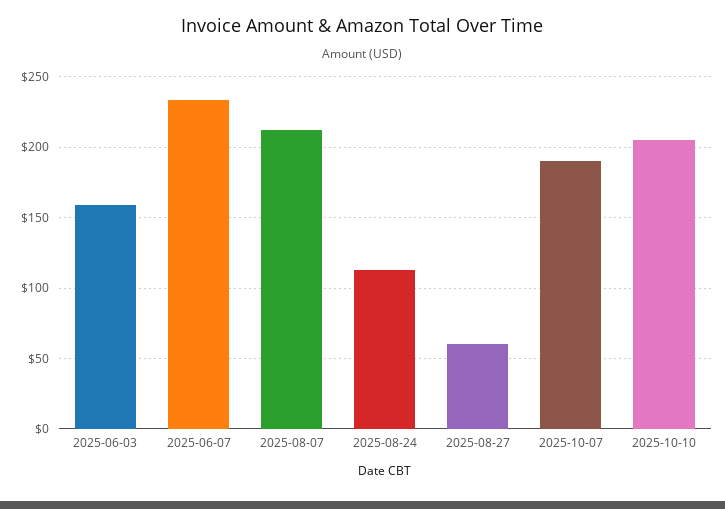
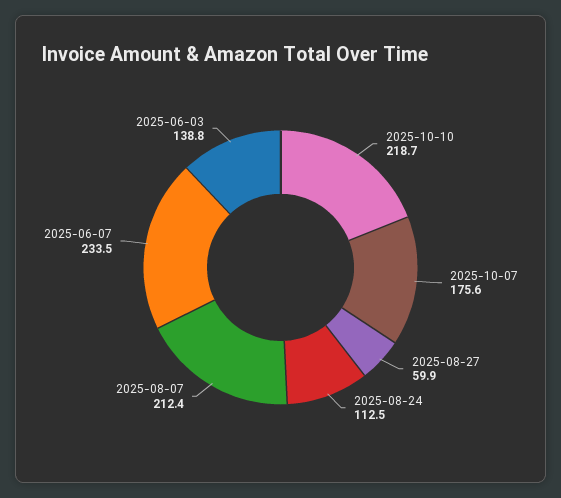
  {
-   "2025-06-03": 160,
+   "2025-06-03": 138.8,
    "2025-06-07": 233.5,
    "2025-08-07": 212.4,
    "2025-08-24": 112.5,
    "2025-08-27": 59.9,
-   "2025-10-07": 190,
+   "2025-10-07": 175.6,
-   "2025-10-10": 205
+   "2025-10-10": 218.7
  }

